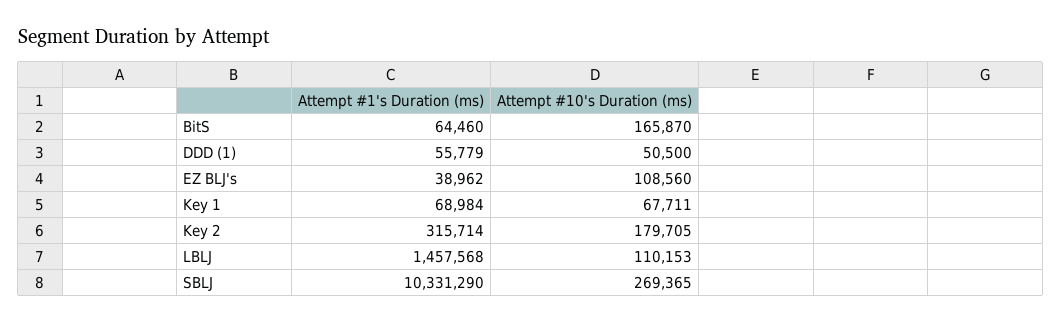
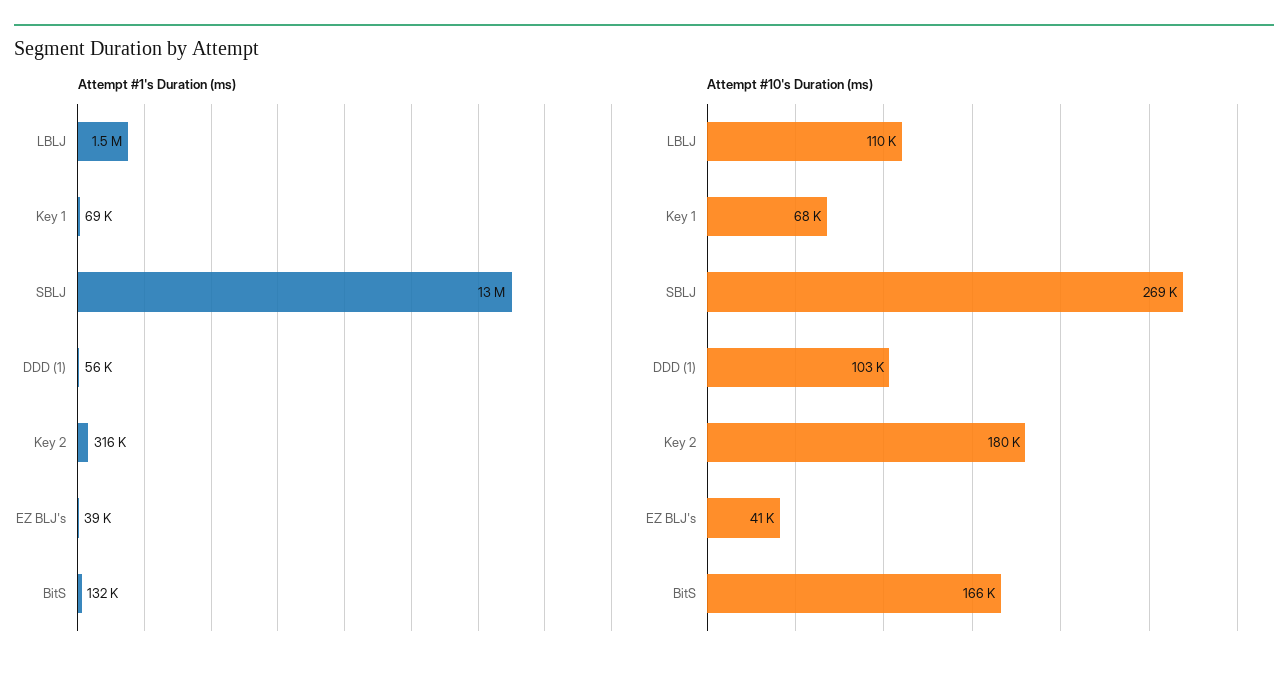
  {
    "Attempt #1's Duration (ms)": {
-     "BitS": 64460,
+     "BitS": 132000,
      "DDD (1)": 55779,
      "EZ BLJ's": 38962,
      "Key 1": 68984,
      "Key 2": 315714,
      "LBLJ": 1457568,
-     "SBLJ": 10331290
+     "SBLJ": 13000000
    },
    "Attempt #10's Duration (ms)": {
      "BitS": 165870,
-     "DDD (1)": 50500,
+     "DDD (1)": 103000,
-     "EZ BLJ's": 108560,
+     "EZ BLJ's": 41000,
      "Key 1": 67711,
      "Key 2": 179705,
      "LBLJ": 110153,
      "SBLJ": 269365
    }
  }

